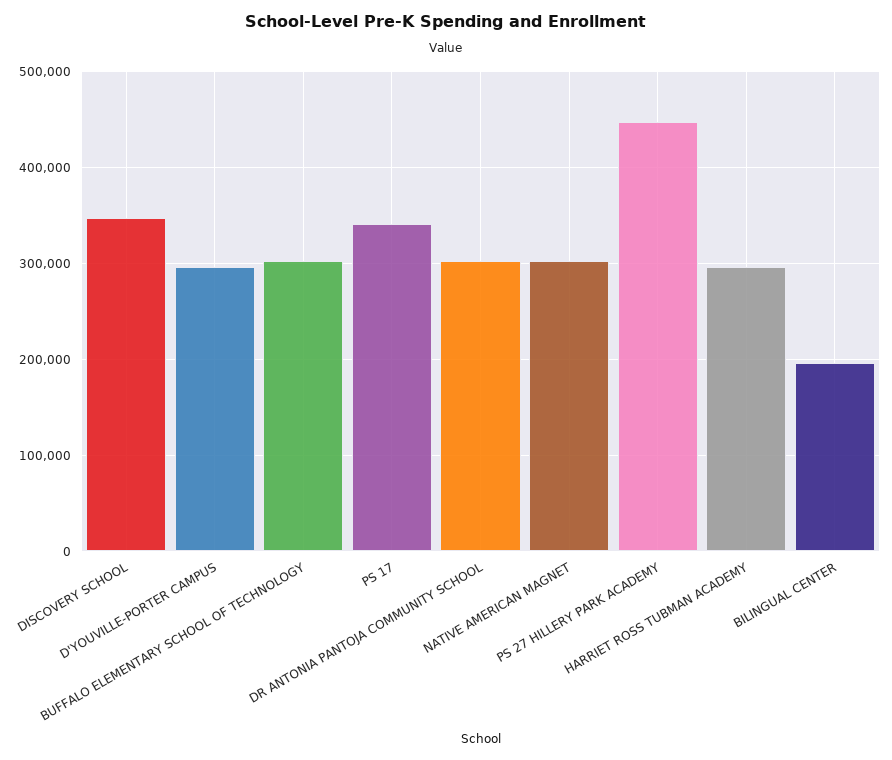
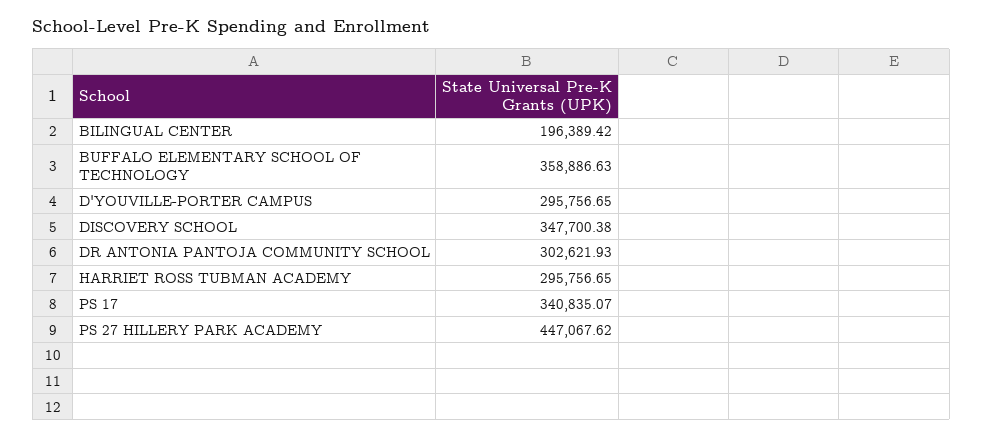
  {
    "DISCOVERY SCHOOL": 347700.38,
    "D'YOUVILLE-PORTER CAMPUS": 295756.65,
-   "BUFFALO ELEMENTARY SCHOOL OF TECHNOLOGY": 300000,
+   "BUFFALO ELEMENTARY SCHOOL OF TECHNOLOGY": 358886.63,
    "PS 17": 340835.07,
    "DR ANTONIA PANTOJA COMMUNITY SCHOOL": 302621.93,
-   "NATIVE AMERICAN MAGNET": 300000,
    "PS 27 HILLERY PARK ACADEMY": 447067.62,
    "HARRIET ROSS TUBMAN ACADEMY": 295756.65,
    "BILINGUAL CENTER": 196389.42
  }

